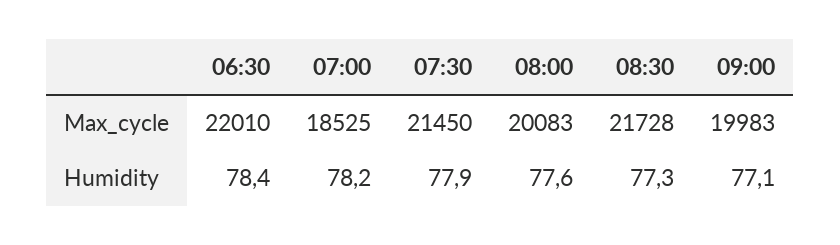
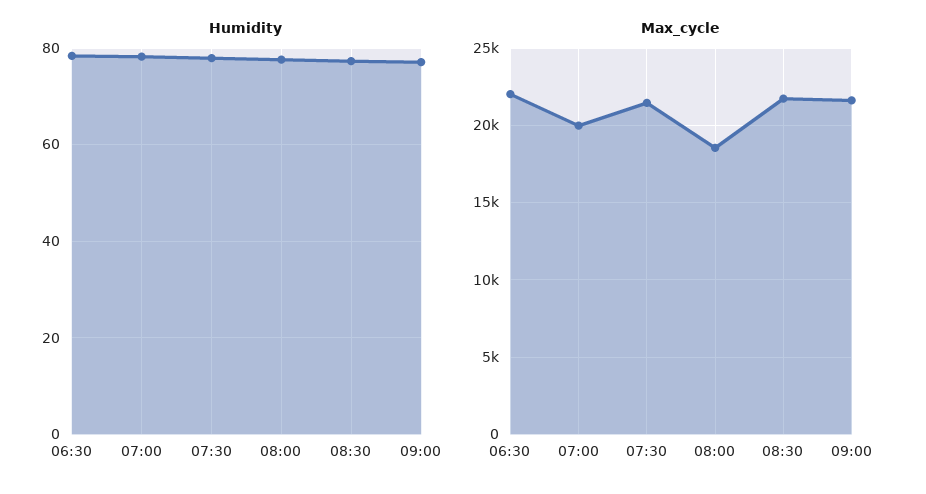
  {
    "Max_cycle": {
      "06:30": 22010,
-     "07:00": 18525,
+     "07:00": 20000,
      "07:30": 21450,
-     "08:00": 20083,
+     "08:00": 18500,
      "08:30": 21728,
-     "09:00": 19983
+     "09:00": 21500
    },
    "Humidity": {
      "06:30": 78.4,
      "07:00": 78.2,
      "07:30": 77.9,
      "08:00": 77.6,
      "08:30": 77.3,
      "09:00": 77.1
    }
  }

